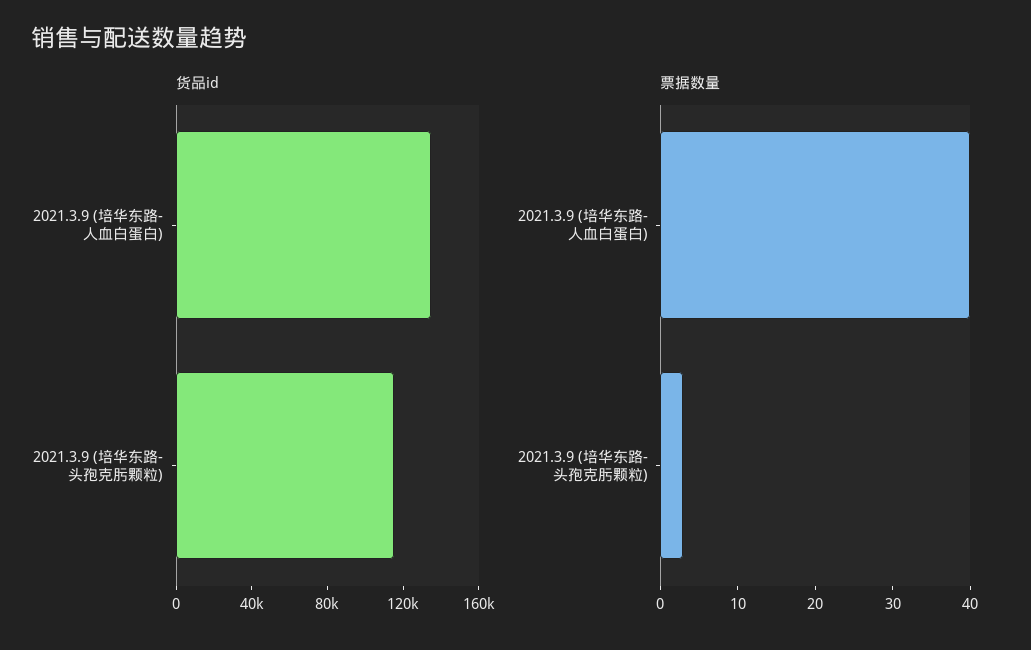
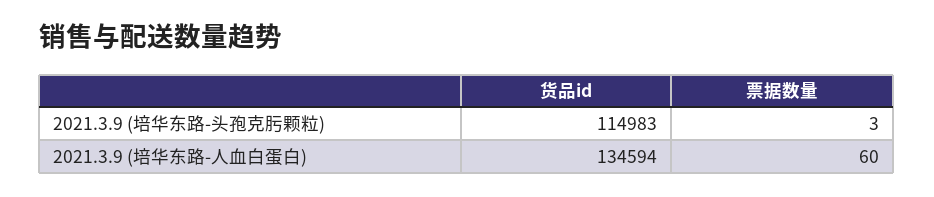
  {
    "货品id": {
      "2021.3.9 (培华东路-人血白蛋白)": 134594,
      "2021.3.9 (培华东路-头孢克肟颗粒)": 114983
    },
    "票据数量": {
-     "2021.3.9 (培华东路-人血白蛋白)": 40,
+     "2021.3.9 (培华东路-人血白蛋白)": 60,
      "2021.3.9 (培华东路-头孢克肟颗粒)": 3
    }
  }

